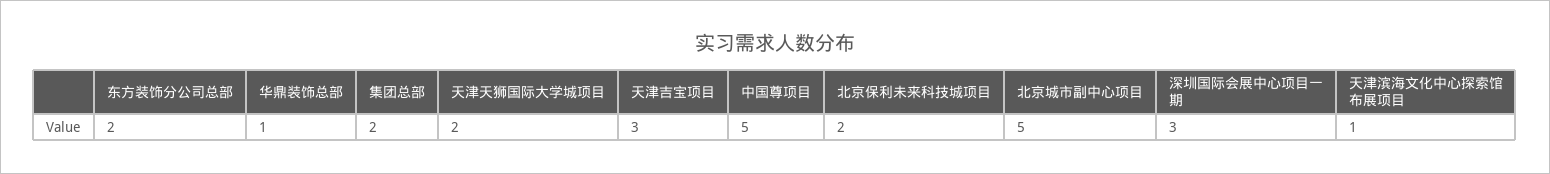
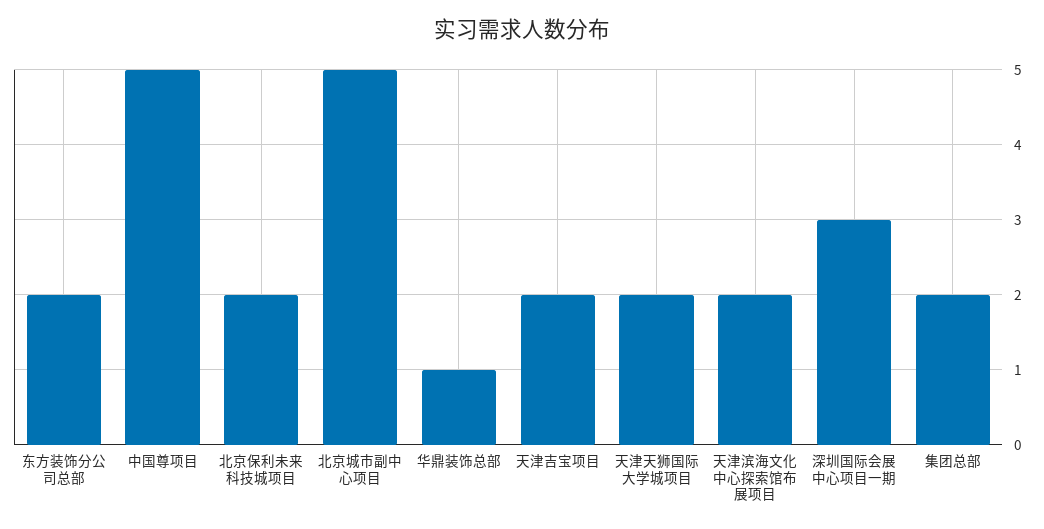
  {
    "东方装饰分公司总部": 2,
    "华鼎装饰总部": 1,
    "集团总部": 2,
    "天津天狮国际大学城项目": 2,
-   "天津吉宝项目": 3,
+   "天津吉宝项目": 2,
    "中国尊项目": 5,
    "北京保利未来科技城项目": 2,
    "北京城市副中心项目": 5,
    "深圳国际会展中心项目一期": 3,
-   "天津滨海文化中心探索馆布展项目": 1
+   "天津滨海文化中心探索馆布展项目": 2
  }

